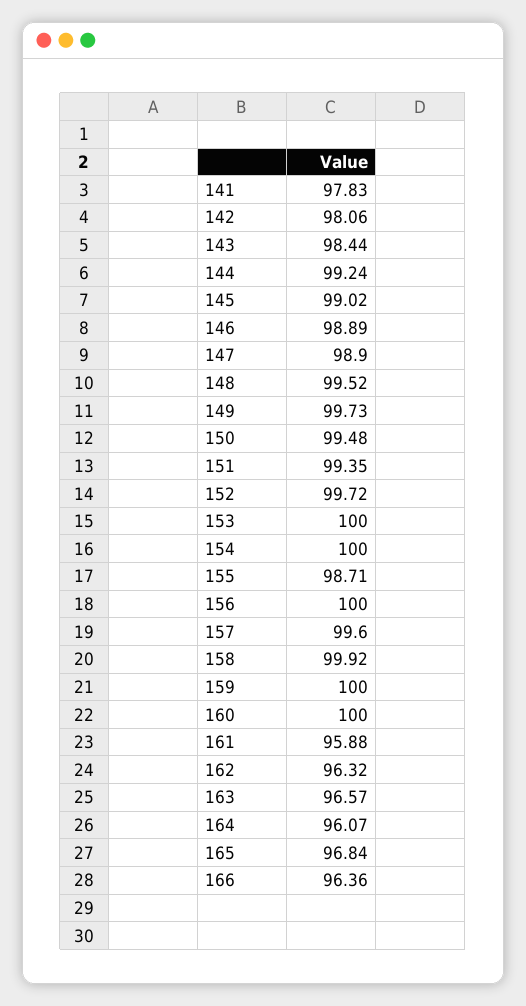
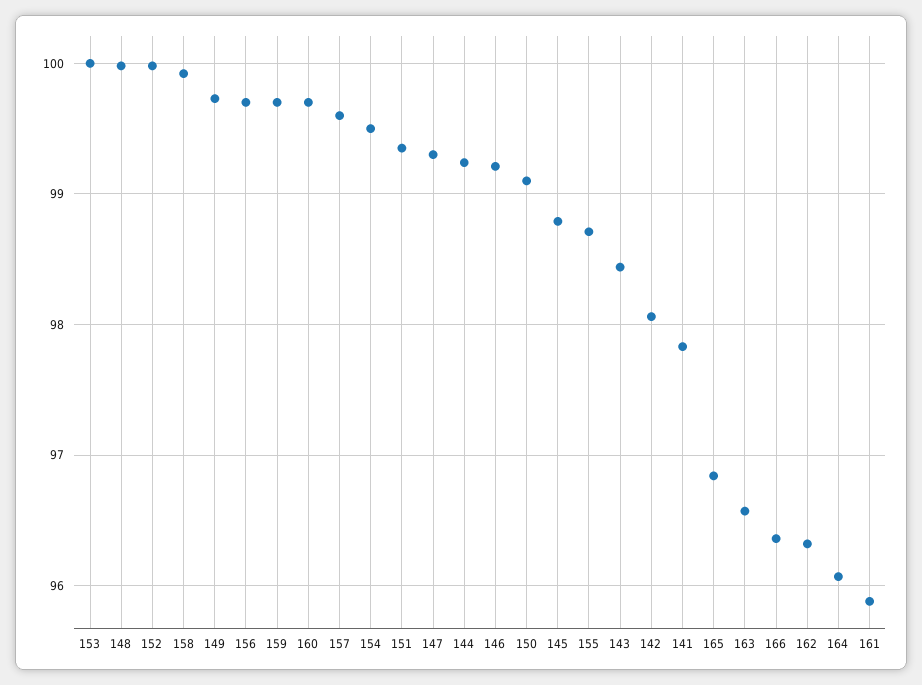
  {
    "141": 97.83,
    "142": 98.06,
    "143": 98.44,
    "144": 99.24,
-   "145": 99.02,
+   "145": 98.8,
-   "146": 98.89,
+   "146": 99.2,
-   "147": 98.9,
+   "147": 99.3,
-   "148": 99.52,
+   "148": 100,
    "149": 99.73,
-   "150": 99.48,
+   "150": 99.1,
    "151": 99.35,
-   "152": 99.72,
+   "152": 100,
    "153": 100,
-   "154": 100,
+   "154": 99.5,
    "155": 98.71,
-   "156": 100,
+   "156": 99.7,
    "157": 99.6,
    "158": 99.92,
-   "159": 100,
+   "159": 99.7,
-   "160": 100,
+   "160": 99.7,
    "161": 95.88,
    "162": 96.32,
    "163": 96.57,
    "164": 96.07,
    "165": 96.84,
    "166": 96.36
  }

